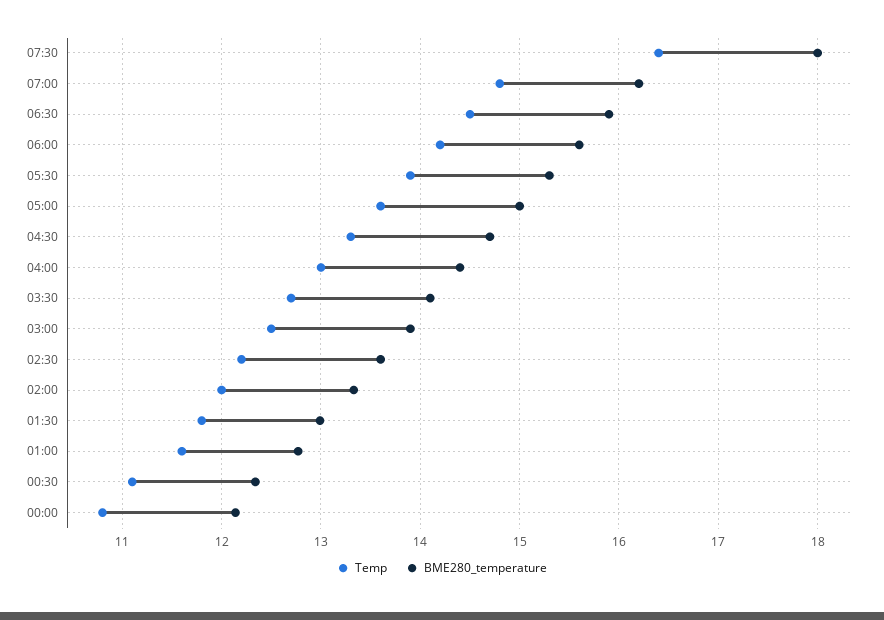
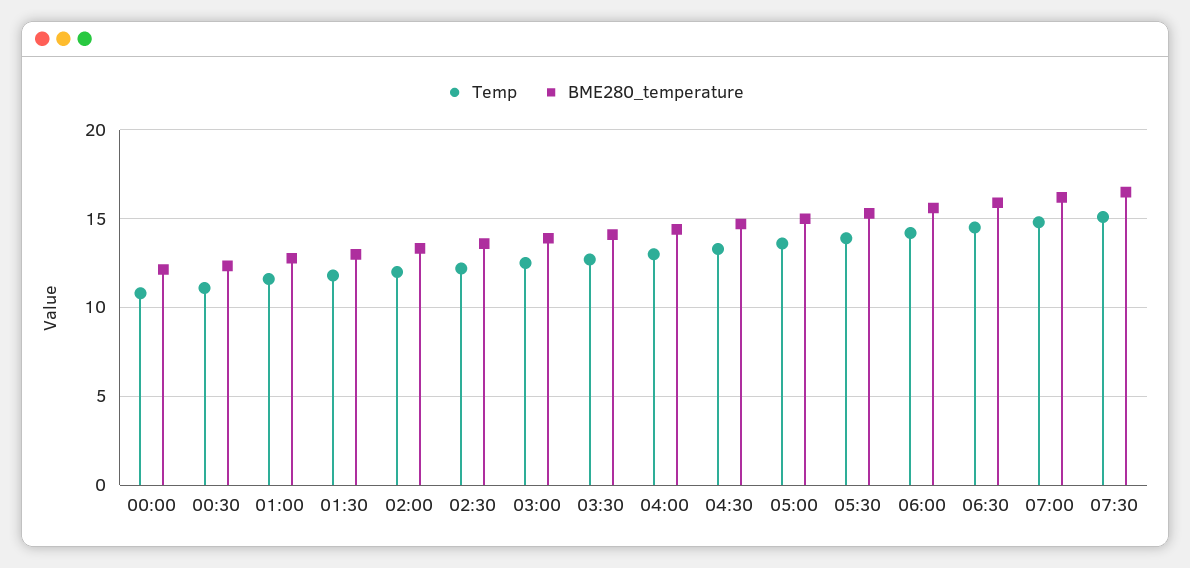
  {
    "Temp": {
-     "07:30": 16.4,
+     "07:30": 15,
      "07:00": 14.8,
      "06:30": 14.5,
      "06:00": 14.2,
      "05:30": 13.9,
      "05:00": 13.6,
      "04:30": 13.3,
      "04:00": 13,
      "03:30": 12.7,
      "03:00": 12.5,
      "02:30": 12.2,
      "02:00": 12,
      "01:30": 11.8,
      "01:00": 11.6,
      "00:30": 11.1,
      "00:00": 10.8
    },
    "BME280_temperature": {
-     "07:30": 18,
+     "07:30": 16.5,
      "07:00": 16.2,
      "06:30": 15.9,
      "06:00": 15.6,
      "05:30": 15.3,
      "05:00": 15,
      "04:30": 14.7,
      "04:00": 14.4,
      "03:30": 14.1,
      "03:00": 13.9,
      "02:30": 13.6,
      "02:00": 13.3,
      "01:30": 13,
      "01:00": 12.8,
      "00:30": 12.3,
      "00:00": 12.1
    }
  }

